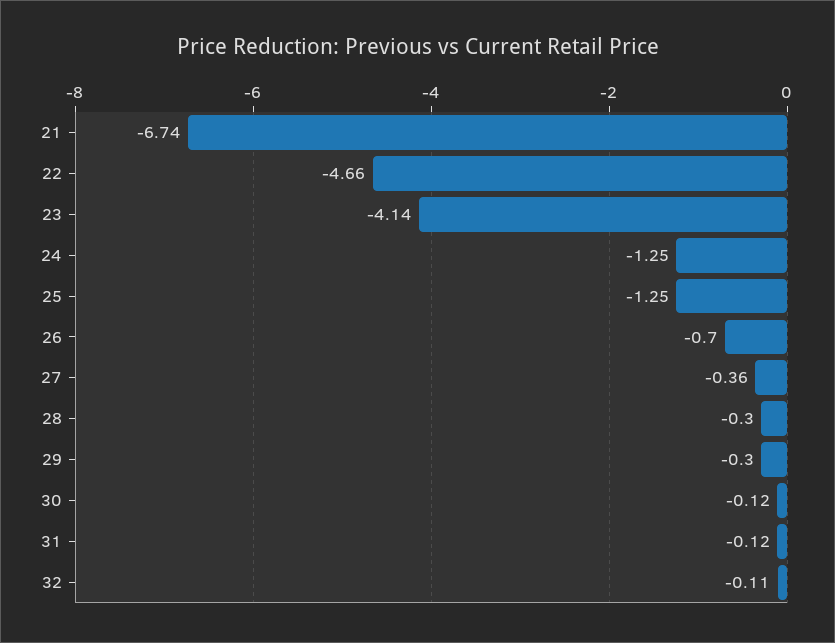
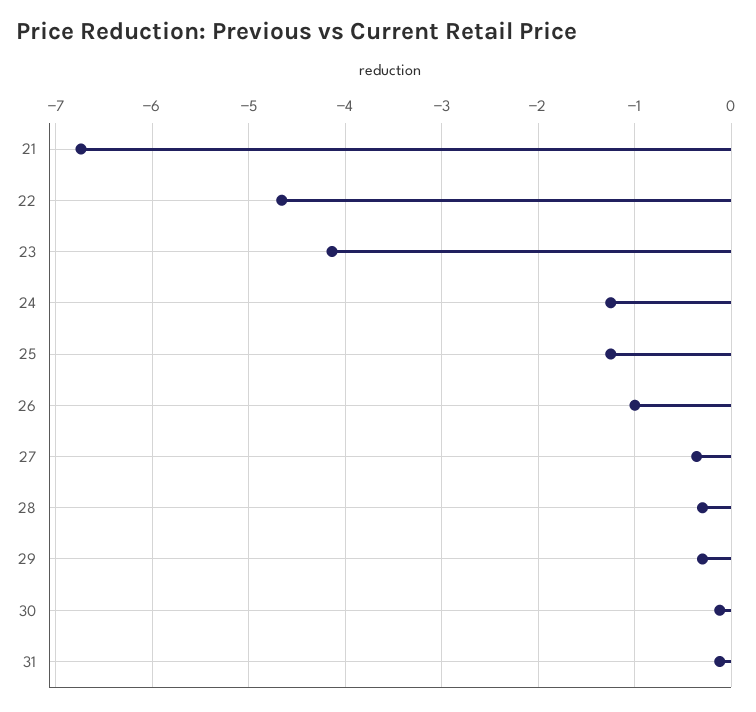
  {
    "21": -6.74,
    "22": -4.66,
    "23": -4.14,
    "24": -1.25,
    "25": -1.25,
-   "26": -0.7,
+   "26": -1,
    "27": -0.36,
    "28": -0.3,
    "29": -0.3,
    "30": -0.12,
-   "31": -0.12,
+   "31": -0.12
-   "32": -0.11
  }

